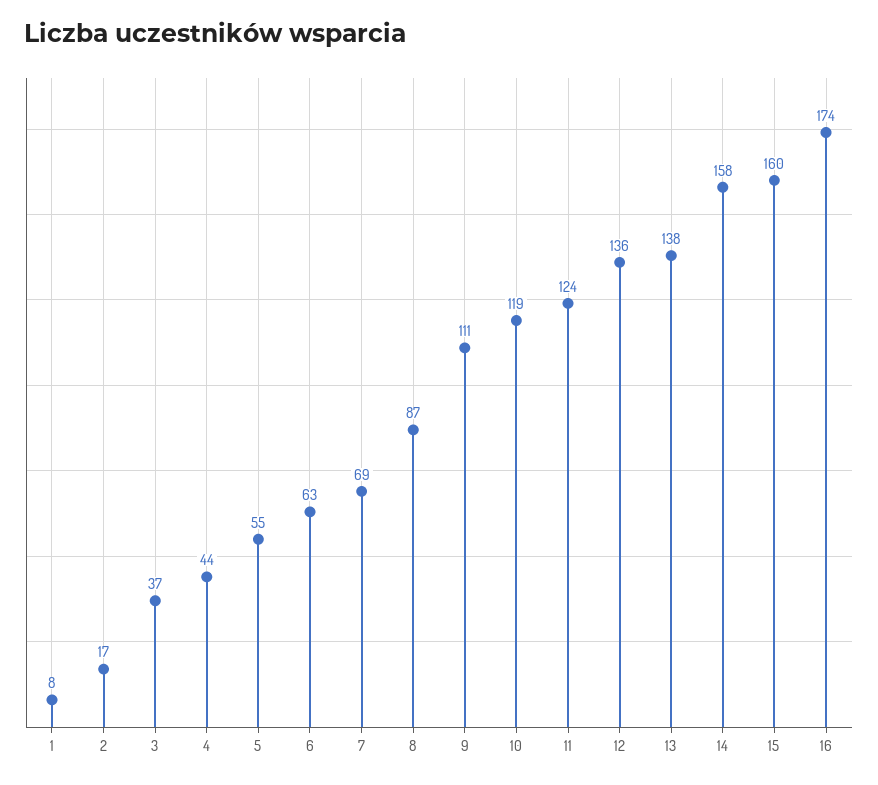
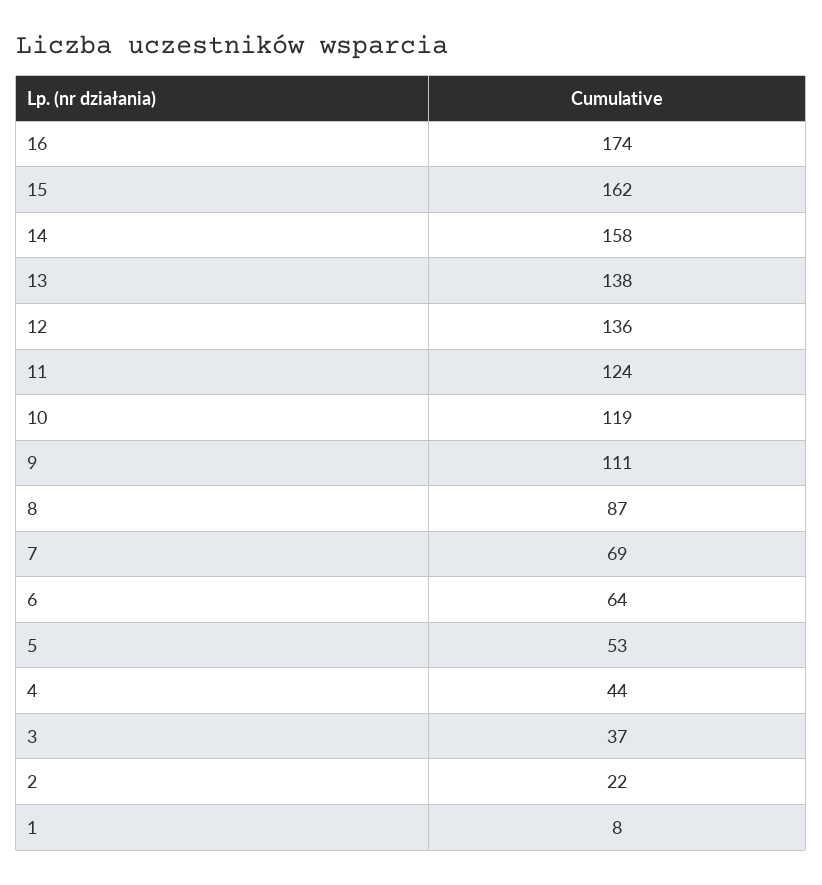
  {
    "1": 8,
-   "2": 17,
+   "2": 22,
    "3": 37,
    "4": 44,
-   "5": 55,
+   "5": 53,
-   "6": 63,
+   "6": 64,
    "7": 69,
    "8": 87,
    "9": 111,
    "10": 119,
    "11": 124,
    "12": 136,
    "13": 138,
    "14": 158,
-   "15": 160,
+   "15": 162,
    "16": 174
  }

